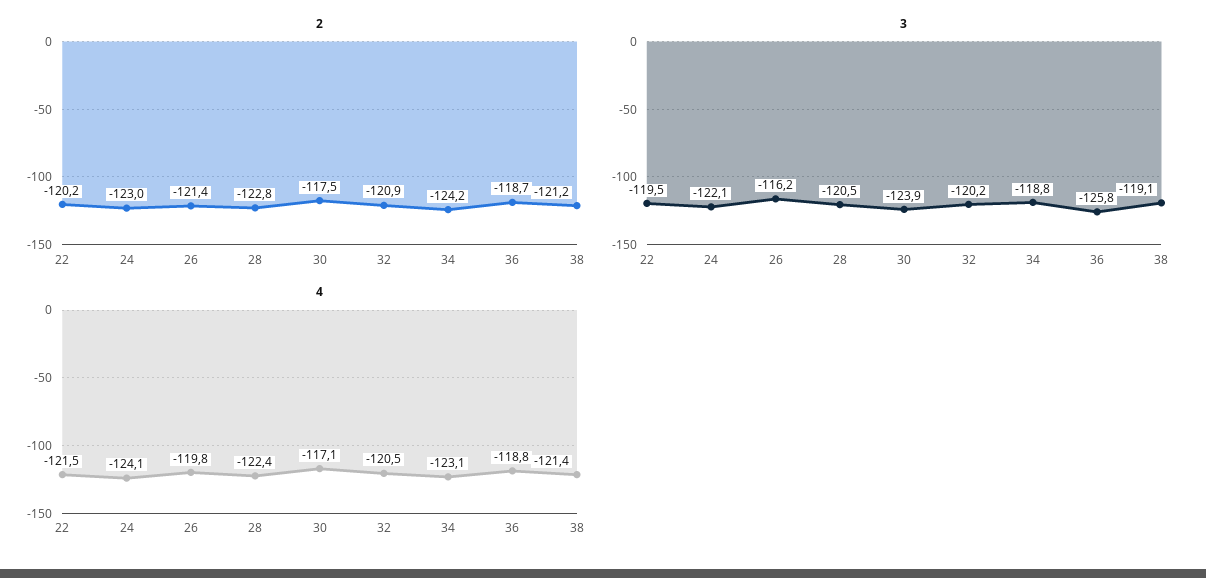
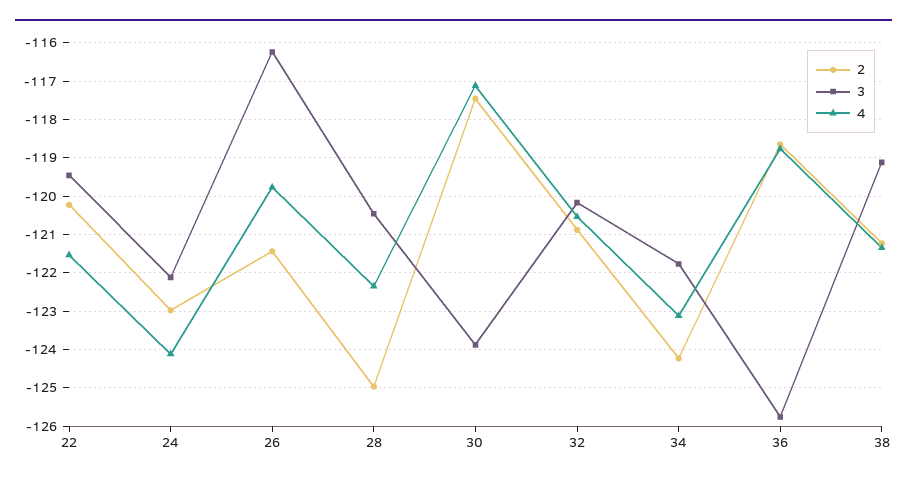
  {
    "2": {
      "22": -120.2,
      "24": -123,
      "26": -121.4,
-     "28": -122.8,
+     "28": -125,
      "30": -117.5,
      "32": -120.9,
      "34": -124.2,
      "36": -118.7,
      "38": -121.2
    },
    "3": {
      "22": -119.5,
      "24": -122.1,
      "26": -116.2,
      "28": -120.5,
      "30": -123.9,
      "32": -120.2,
-     "34": -118.8,
+     "34": -121.8,
      "36": -125.8,
      "38": -119.1
    },
    "4": {
      "22": -121.5,
      "24": -124.1,
      "26": -119.8,
      "28": -122.4,
      "30": -117.1,
      "32": -120.5,
      "34": -123.1,
      "36": -118.8,
      "38": -121.4
    }
  }

